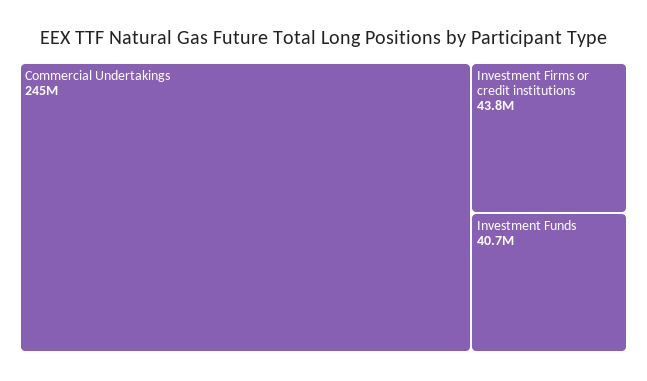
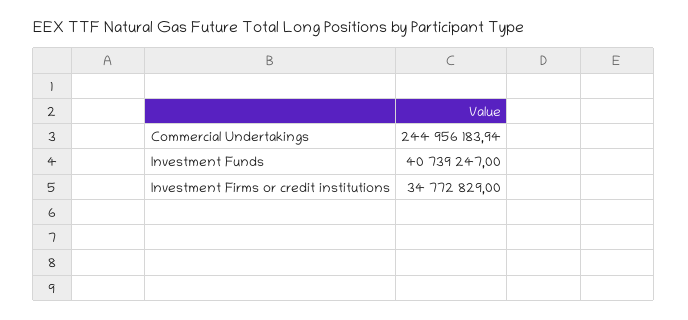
  {
    "Commercial Undertakings": 244956183.94,
-   "Investment Firms or credit institutions": 43800000,
+   "Investment Firms or credit institutions": 34772829,
    "Investment Funds": 40739247
  }

